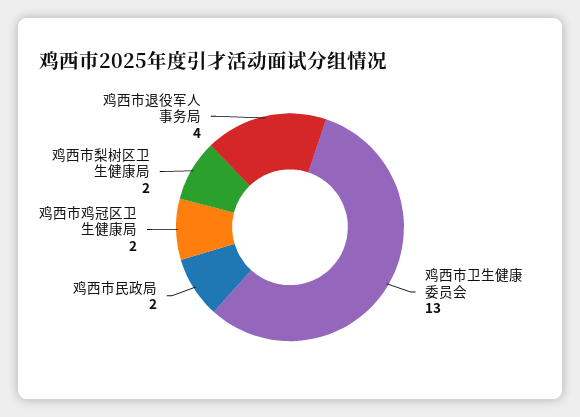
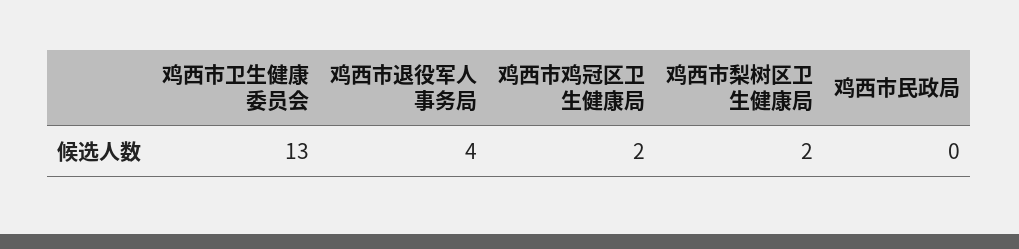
  {
    "鸡西市卫生健康委员会": 13,
-   "鸡西市民政局": 2,
+   "鸡西市民政局": 0,
    "鸡西市鸡冠区卫生健康局": 2,
    "鸡西市梨树区卫生健康局": 2,
    "鸡西市退役军人事务局": 4
  }

